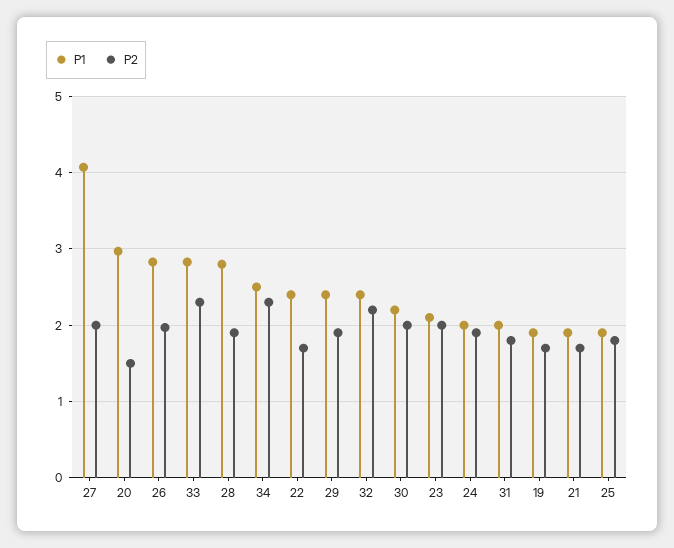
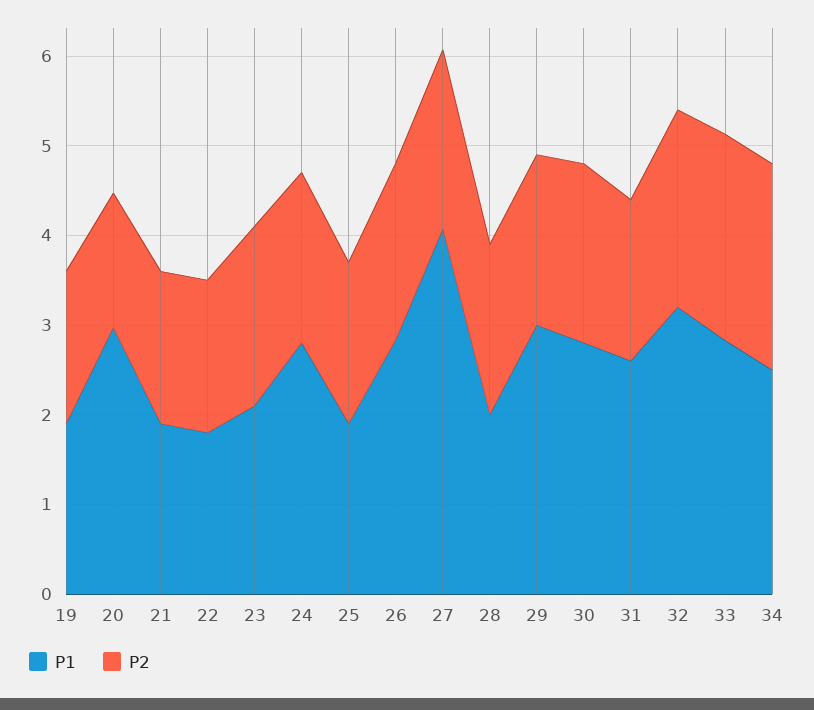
  {
    "P1": {
      "27": 4.1,
      "20": 3,
      "26": 2.8,
      "33": 2.8,
-     "28": 2.8,
+     "28": 2,
      "34": 2.5,
-     "22": 2.4,
+     "22": 1.8,
-     "29": 2.4,
+     "29": 3,
-     "32": 2.4,
+     "32": 3.2,
-     "30": 2.2,
+     "30": 2.8,
      "23": 2.1,
-     "24": 2,
+     "24": 2.8,
-     "31": 2,
+     "31": 2.6,
      "19": 1.9,
      "21": 1.9,
      "25": 1.9
    },
    "P2": {
      "27": 2,
      "20": 1.5,
      "26": 2,
      "33": 2.3,
      "28": 1.9,
      "34": 2.3,
      "22": 1.7,
      "29": 1.9,
      "32": 2.2,
      "30": 2,
      "23": 2,
      "24": 1.9,
      "31": 1.8,
      "19": 1.7,
      "21": 1.7,
      "25": 1.8
    }
  }

